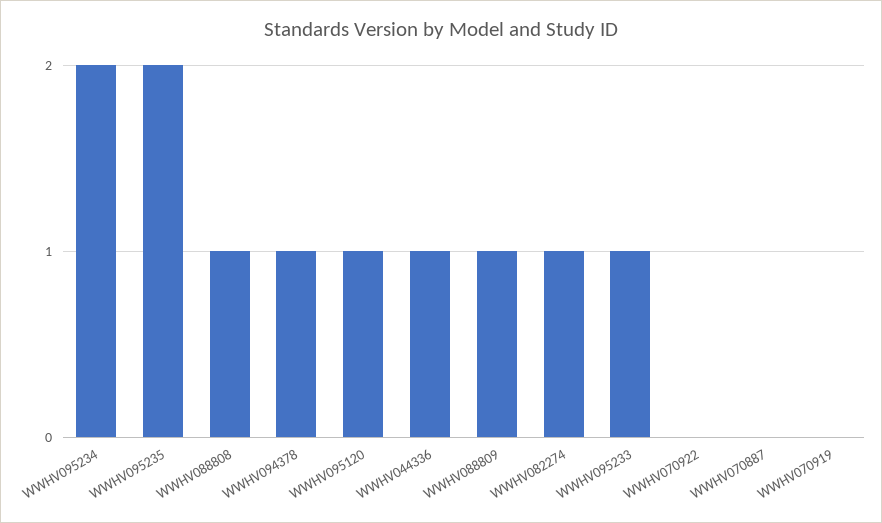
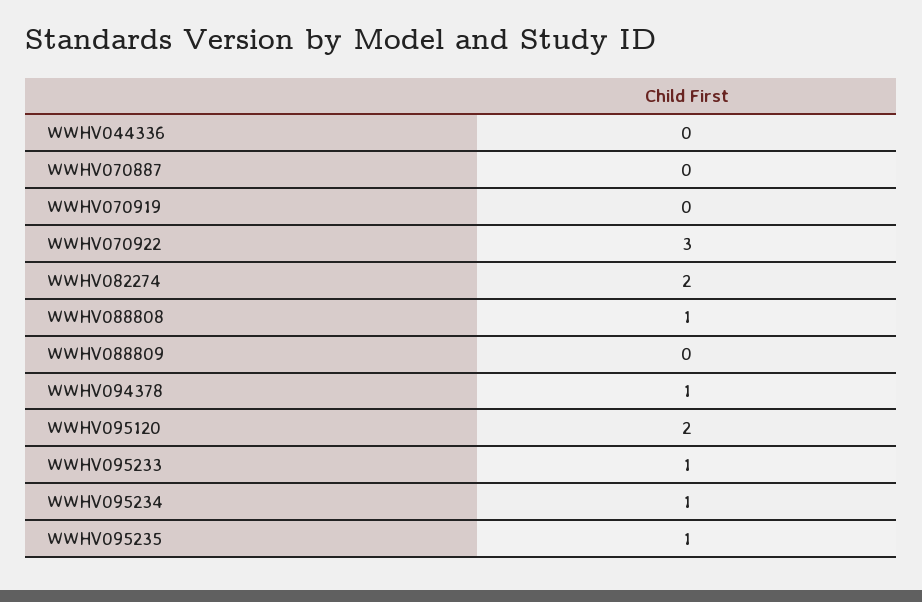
  {
-   "WWHV095234": 2,
+   "WWHV095234": 1,
-   "WWHV095235": 2,
+   "WWHV095235": 1,
    "WWHV088808": 1,
    "WWHV094378": 1,
-   "WWHV095120": 1,
+   "WWHV095120": 2,
-   "WWHV044336": 1,
+   "WWHV044336": 0,
-   "WWHV088809": 1,
+   "WWHV088809": 0,
-   "WWHV082274": 1,
+   "WWHV082274": 2,
    "WWHV095233": 1,
-   "WWHV070922": 0,
+   "WWHV070922": 3,
    "WWHV070887": 0,
    "WWHV070919": 0
  }

